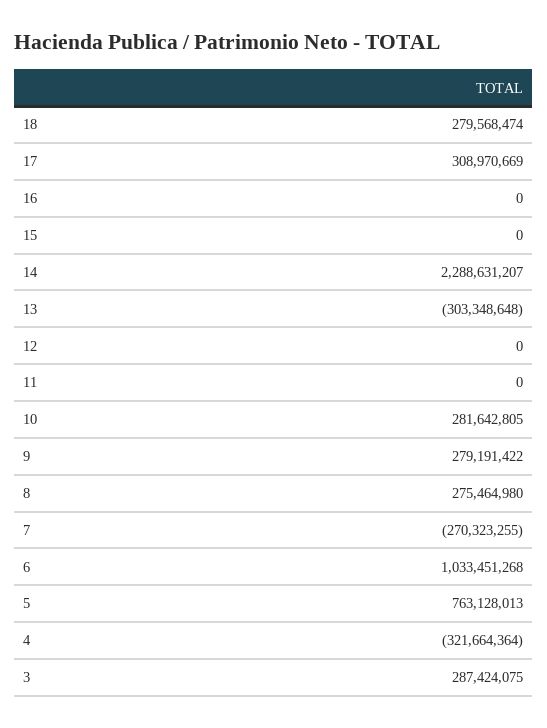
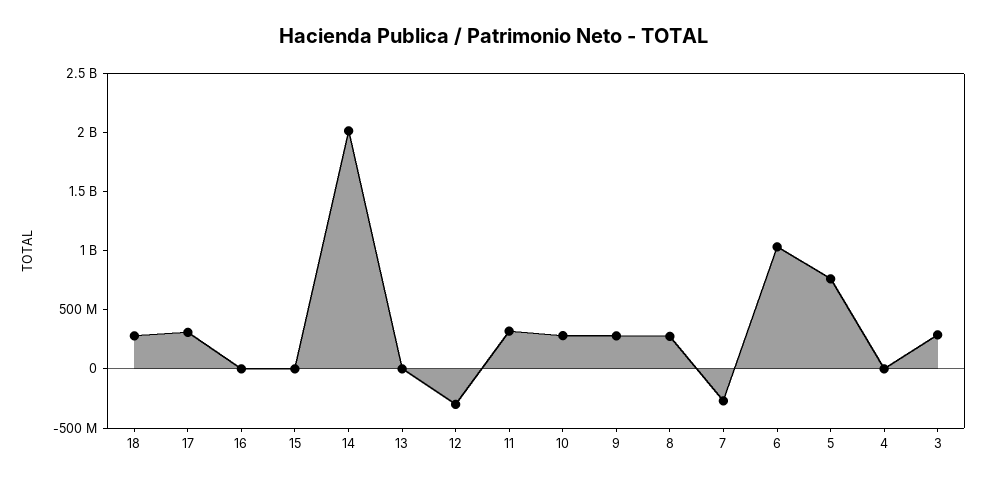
  {
    "18": 279568474,
    "17": 308970669,
    "16": 0,
    "15": 0,
-   "14": 2288631207,
+   "14": 2000000000,
-   "13": -303348648,
+   "13": 0,
-   "12": 0,
+   "12": -300000000,
-   "11": 0,
+   "11": 300000000,
    "10": 281642805,
    "9": 279191422,
    "8": 275464980,
    "7": -270323255,
    "6": 1033451268,
    "5": 763128013,
-   "4": -321664364,
+   "4": 0,
    "3": 287424075
  }

